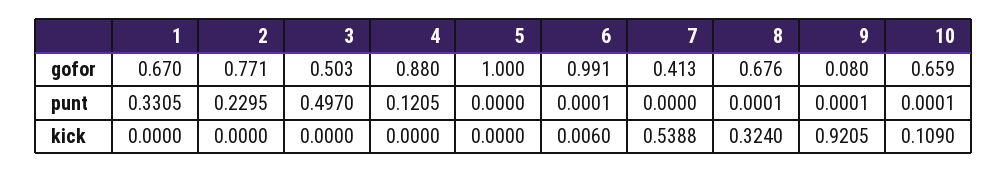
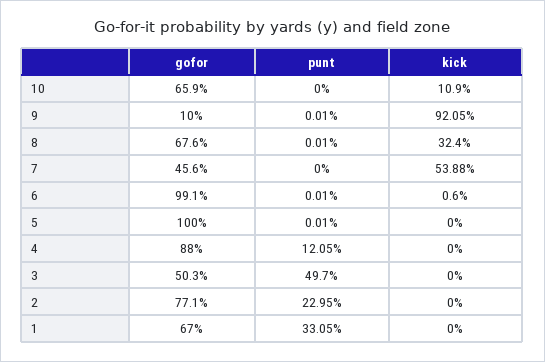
  {
    "1": {
      "gofor": 0.67,
      "punt": 0.3305,
      "kick": 0
    },
    "2": {
      "gofor": 0.771,
      "punt": 0.2295,
      "kick": 0
    },
    "3": {
      "gofor": 0.503,
      "punt": 0.497,
      "kick": 0
    },
    "4": {
      "gofor": 0.88,
      "punt": 0.1205,
      "kick": 0
    },
    "5": {
      "gofor": 1,
-     "punt": 0,
+     "punt": 0.0001,
      "kick": 0
    },
    "6": {
      "gofor": 0.991,
      "punt": 0.0001,
      "kick": 0.006
    },
    "7": {
-     "gofor": 0.413,
+     "gofor": 0.456,
      "punt": 0,
      "kick": 0.5388
    },
    "8": {
      "gofor": 0.676,
      "punt": 0.0001,
      "kick": 0.324
    },
    "9": {
-     "gofor": 0.08,
+     "gofor": 0.1,
      "punt": 0.0001,
      "kick": 0.9205
    },
    "10": {
      "gofor": 0.659,
-     "punt": 0.0001,
+     "punt": 0,
      "kick": 0.109
    }
  }

